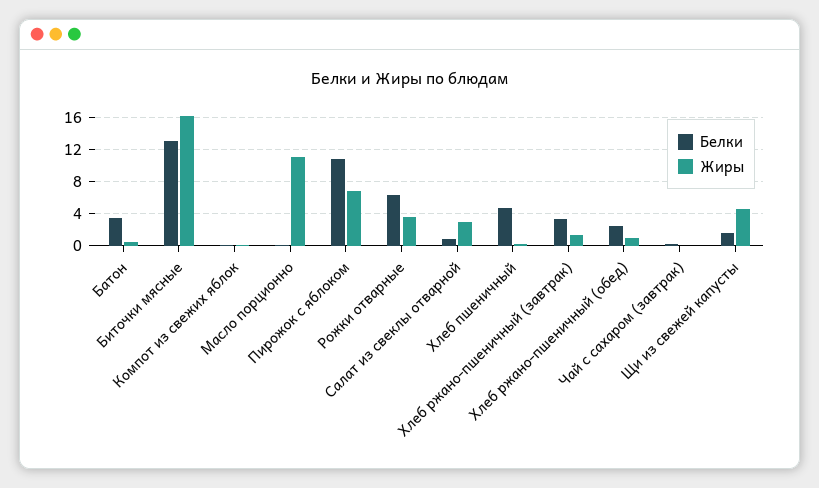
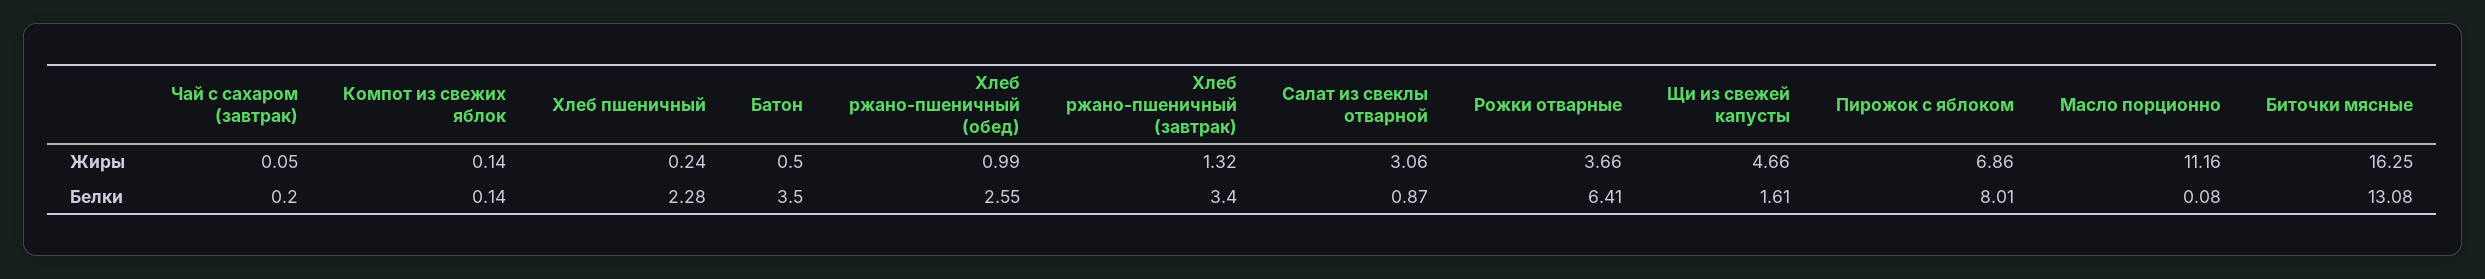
  {
    "Белки": {
      "Батон": 3.5,
      "Биточки мясные": 13.08,
      "Компот из свежих яблок": 0.14,
      "Масло порционно": 0.08,
-     "Пирожок с яблоком": 11,
+     "Пирожок с яблоком": 8.01,
      "Рожки отварные": 6.41,
      "Салат из свеклы отварной": 0.87,
-     "Хлеб пшеничный": 5,
+     "Хлеб пшеничный": 2.28,
      "Хлеб ржано-пшеничный (завтрак)": 3.4,
      "Хлеб ржано-пшеничный (обед)": 2.55,
      "Чай с сахаром (завтрак)": 0.2,
      "Щи из свежей капусты": 1.61
    },
    "Жиры": {
      "Батон": 0.5,
      "Биточки мясные": 16.25,
      "Компот из свежих яблок": 0.14,
      "Масло порционно": 11.16,
      "Пирожок с яблоком": 6.86,
      "Рожки отварные": 3.66,
      "Салат из свеклы отварной": 3.06,
      "Хлеб пшеничный": 0.24,
      "Хлеб ржано-пшеничный (завтрак)": 1.32,
      "Хлеб ржано-пшеничный (обед)": 0.99,
      "Чай с сахаром (завтрак)": 0.05,
      "Щи из свежей капусты": 4.66
    }
  }

